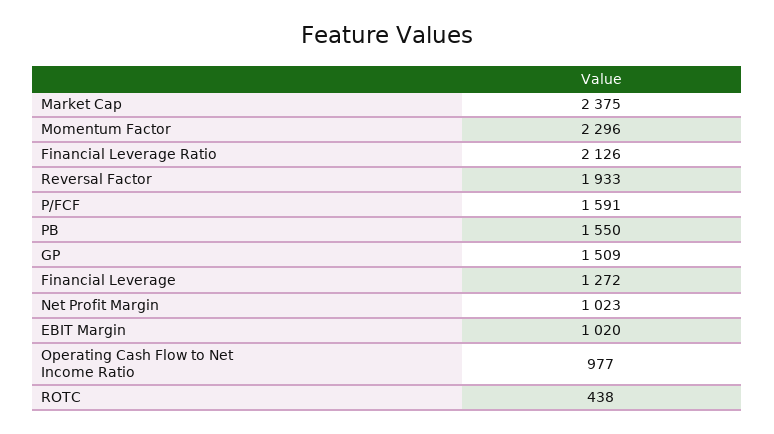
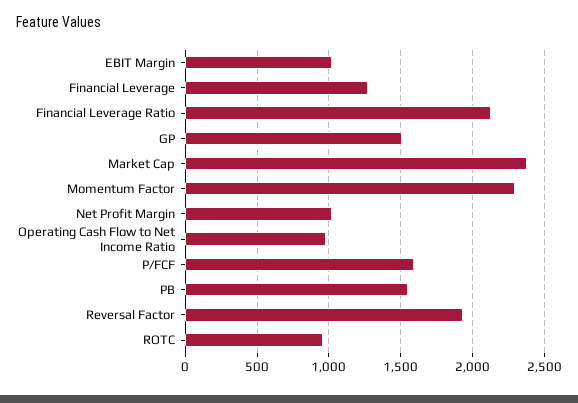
  {
    "Market Cap": 2375,
    "Momentum Factor": 2296,
    "Financial Leverage Ratio": 2126,
    "Reversal Factor": 1933,
    "P/FCF": 1591,
    "PB": 1550,
    "GP": 1509,
    "Financial Leverage": 1272,
    "Net Profit Margin": 1023,
    "EBIT Margin": 1020,
    "Operating Cash Flow to Net Income Ratio": 977,
-   "ROTC": 438
+   "ROTC": 950
  }

